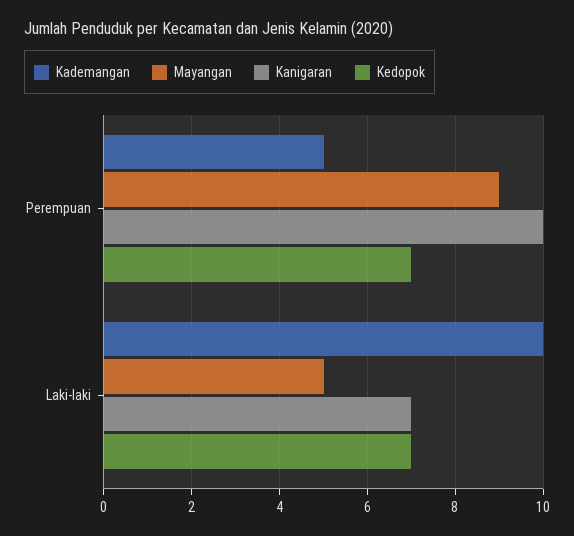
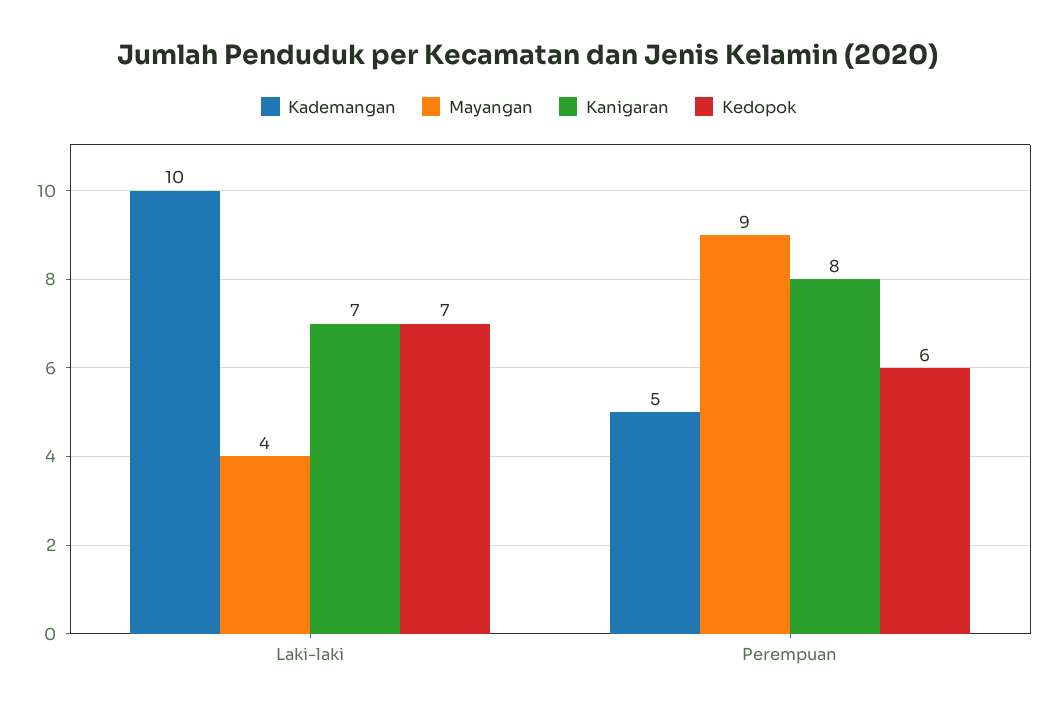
  {
    "Kademangan": {
      "Perempuan": 5,
      "Laki-laki": 10
    },
    "Mayangan": {
      "Perempuan": 9,
-     "Laki-laki": 5
+     "Laki-laki": 4
    },
    "Kanigaran": {
-     "Perempuan": 10,
+     "Perempuan": 8,
      "Laki-laki": 7
    },
    "Kedopok": {
-     "Perempuan": 7,
+     "Perempuan": 6,
      "Laki-laki": 7
    }
  }

